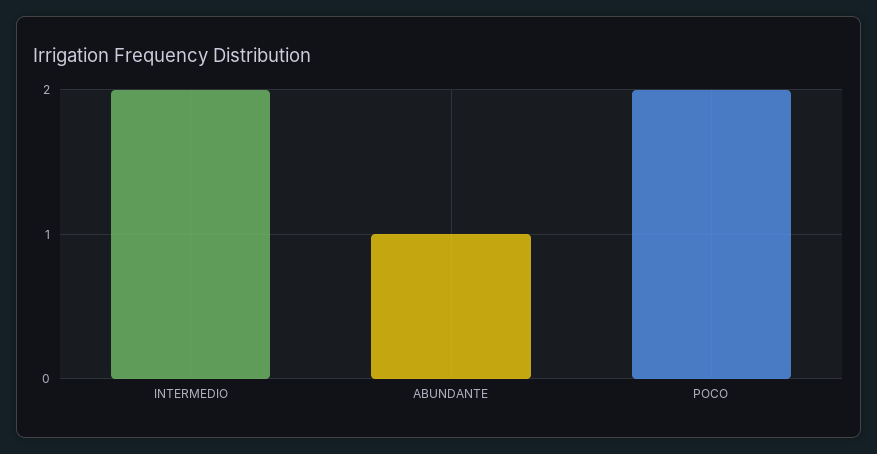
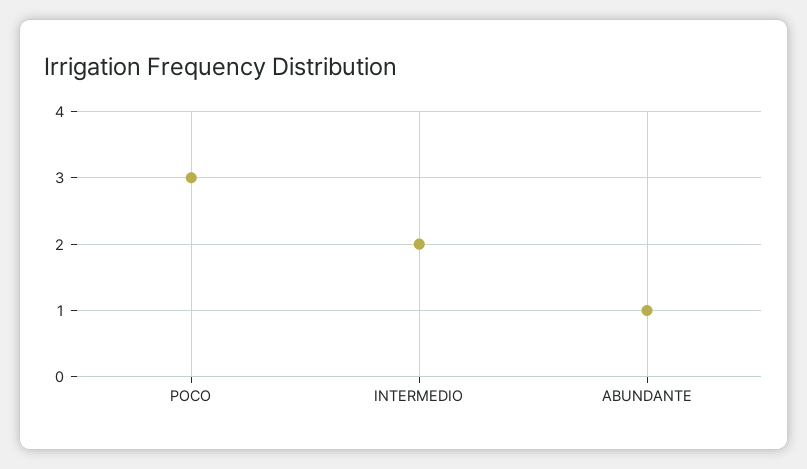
  {
    "INTERMEDIO": 2,
    "ABUNDANTE": 1,
-   "POCO": 2
+   "POCO": 3
  }

